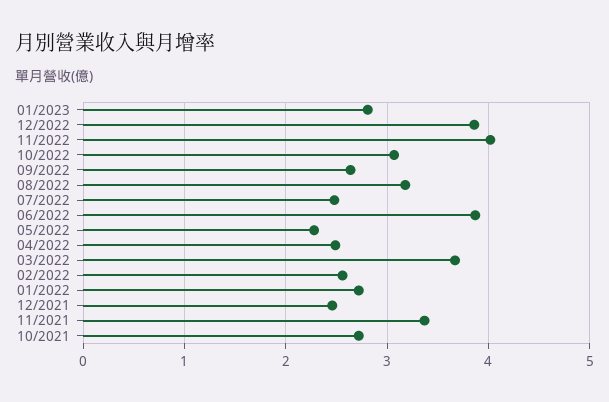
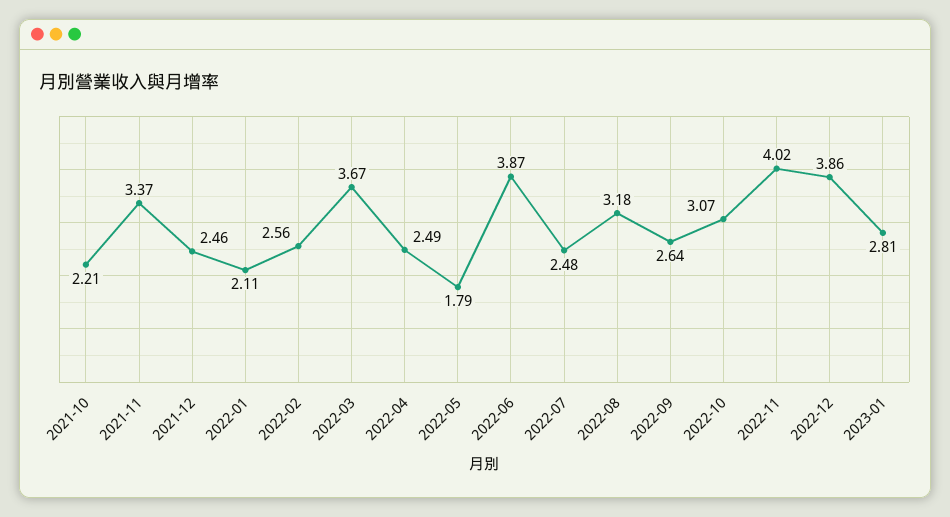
  {
    "01/2023": 2.81,
    "12/2022": 3.86,
    "11/2022": 4.02,
    "10/2022": 3.07,
    "09/2022": 2.64,
    "08/2022": 3.18,
    "07/2022": 2.48,
    "06/2022": 3.87,
-   "05/2022": 2.3,
+   "05/2022": 1.79,
    "04/2022": 2.49,
    "03/2022": 3.67,
    "02/2022": 2.56,
-   "01/2022": 2.7,
+   "01/2022": 2.11,
    "12/2021": 2.46,
    "11/2021": 3.37,
-   "10/2021": 2.7
+   "10/2021": 2.21
  }

